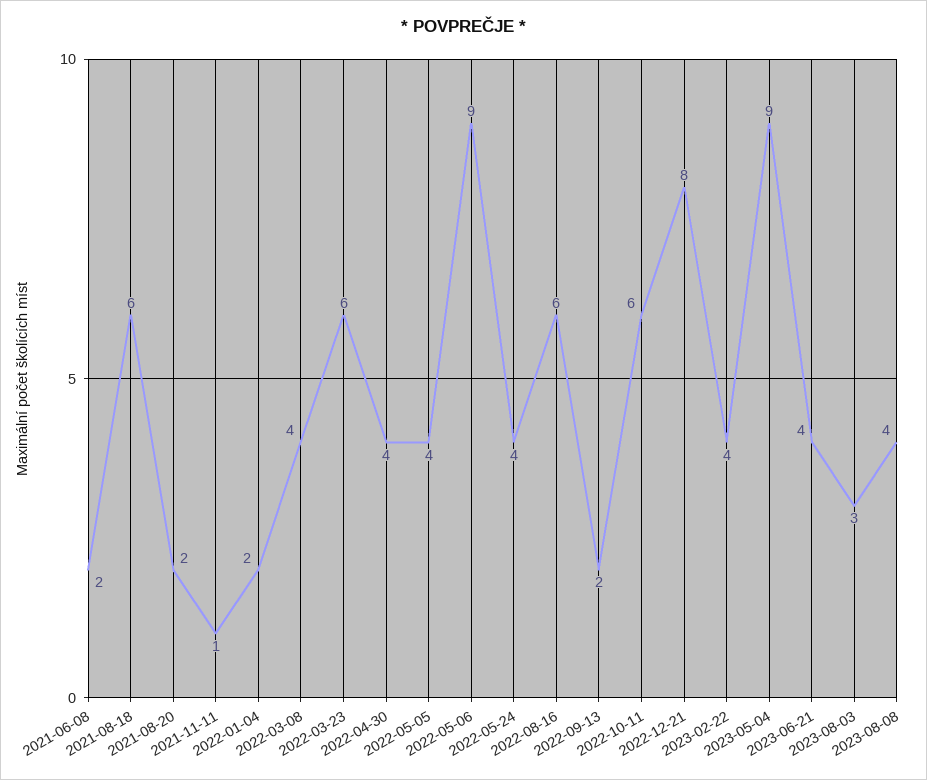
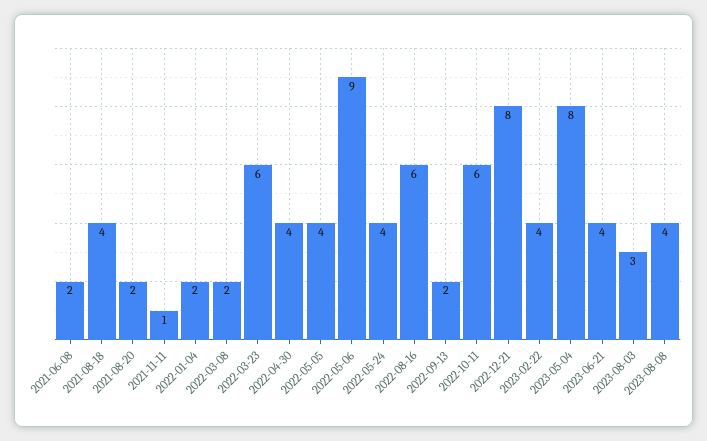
  {
    "2021-06-08": 2,
-   "2021-08-18": 6,
+   "2021-08-18": 4,
    "2021-08-20": 2,
    "2021-11-11": 1,
    "2022-01-04": 2,
-   "2022-03-08": 4,
+   "2022-03-08": 2,
    "2022-03-23": 6,
    "2022-04-30": 4,
    "2022-05-05": 4,
    "2022-05-06": 9,
    "2022-05-24": 4,
    "2022-08-16": 6,
    "2022-09-13": 2,
    "2022-10-11": 6,
    "2022-12-21": 8,
    "2023-02-22": 4,
-   "2023-05-04": 9,
+   "2023-05-04": 8,
    "2023-06-21": 4,
    "2023-08-03": 3,
    "2023-08-08": 4
  }

